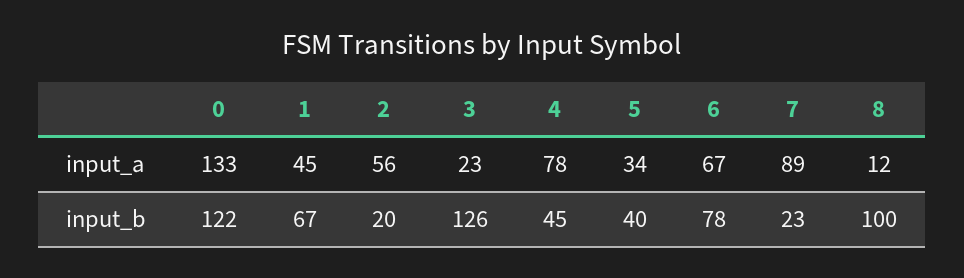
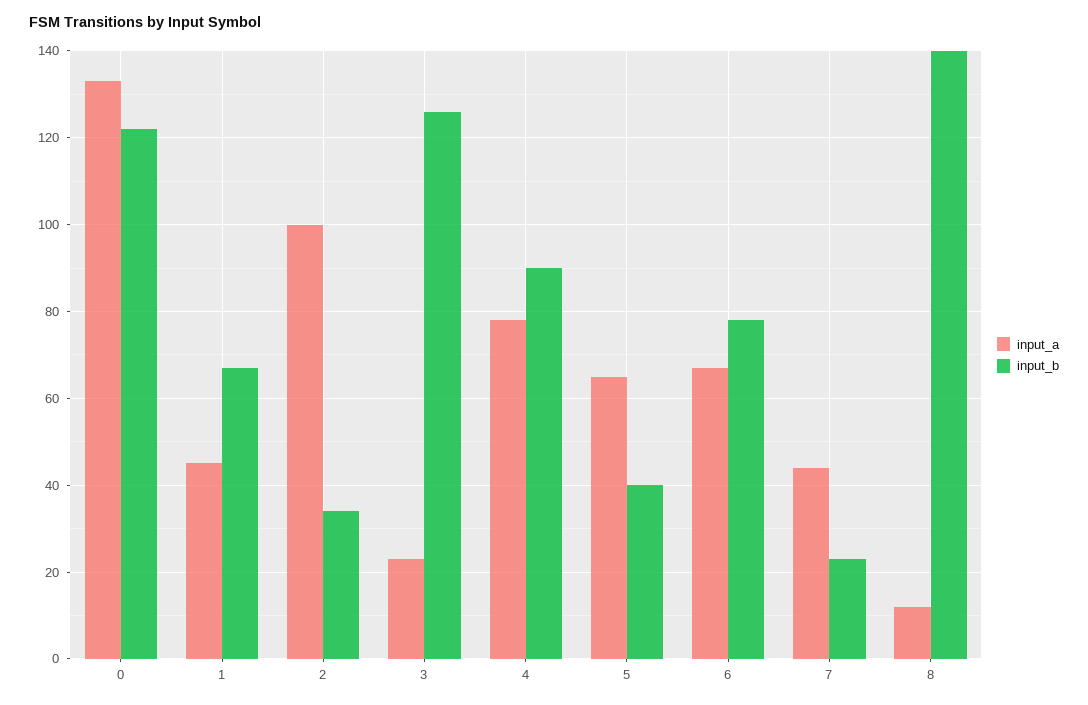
  {
    "input_a": {
      "0": 133,
      "1": 45,
-     "2": 56,
+     "2": 100,
      "3": 23,
      "4": 78,
-     "5": 34,
+     "5": 65,
      "6": 67,
-     "7": 89,
+     "7": 45,
      "8": 12
    },
    "input_b": {
      "0": 122,
      "1": 67,
-     "2": 20,
+     "2": 35,
      "3": 126,
-     "4": 45,
+     "4": 90,
      "5": 40,
      "6": 78,
      "7": 23,
-     "8": 100
+     "8": 140
    }
  }

